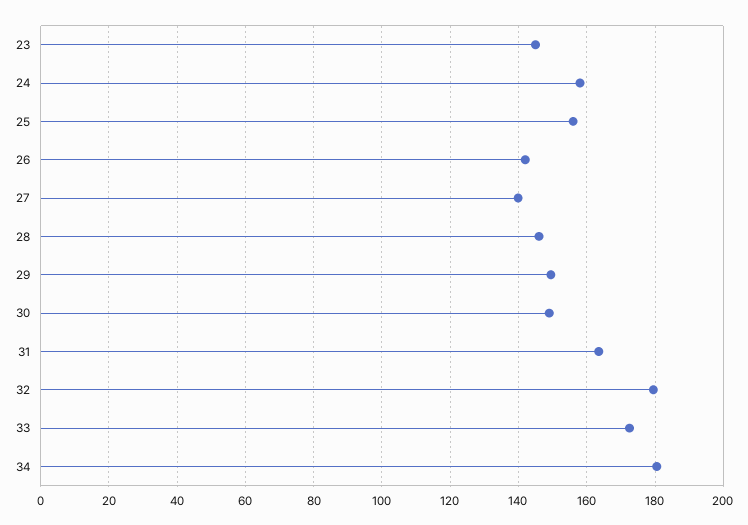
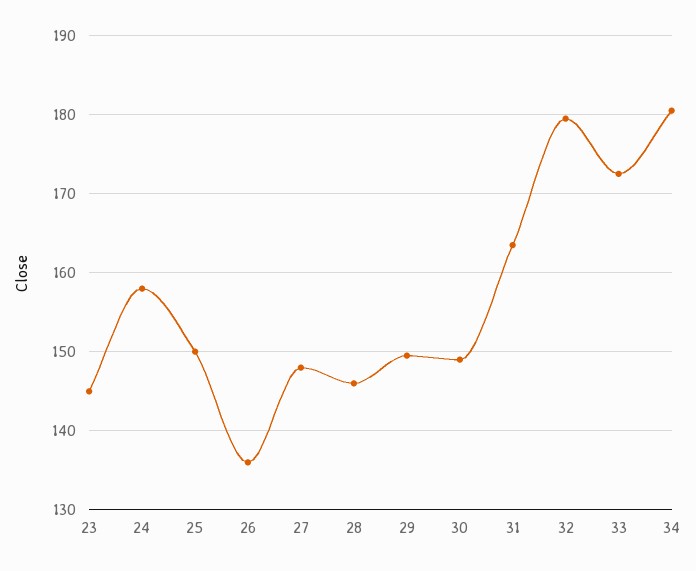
  {
    "23": 145,
    "24": 158,
-   "25": 156,
+   "25": 150,
-   "26": 142,
+   "26": 136,
-   "27": 140,
+   "27": 148,
    "28": 146,
    "29": 150,
    "30": 149,
    "31": 164,
    "32": 180,
    "33": 173,
    "34": 181
  }

